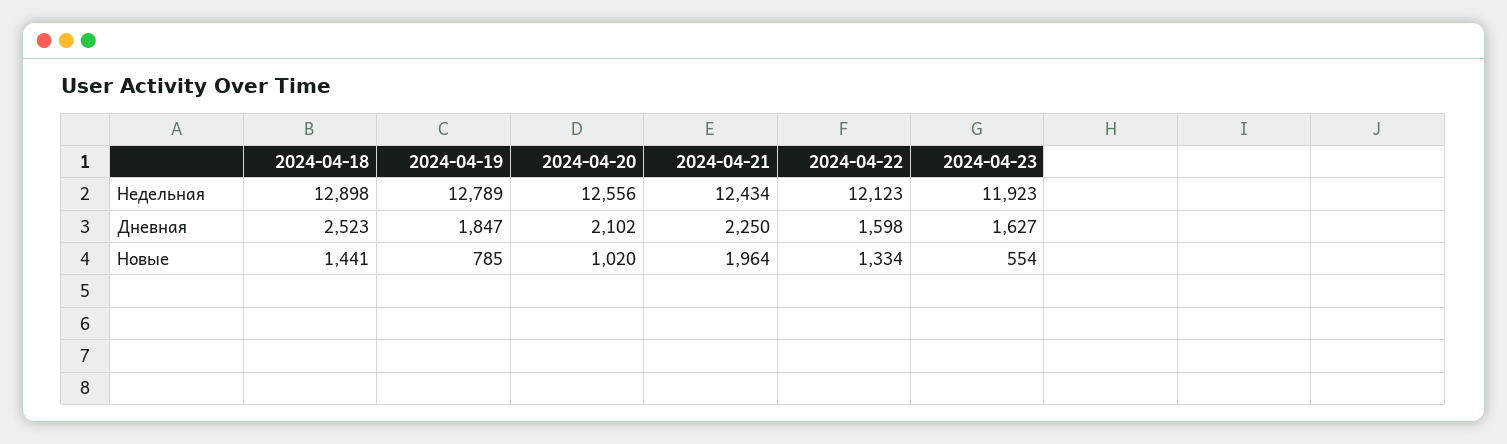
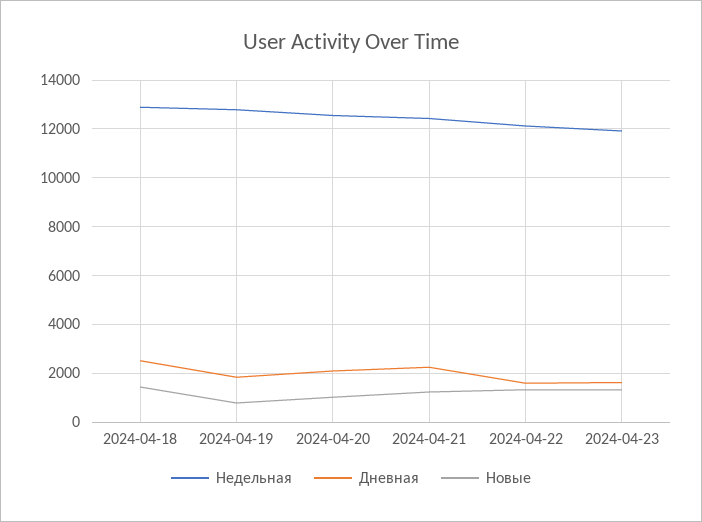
  {
    "Недельная": {
      "2024-04-18": 12898,
      "2024-04-19": 12789,
      "2024-04-20": 12556,
      "2024-04-21": 12434,
      "2024-04-22": 12123,
      "2024-04-23": 11923
    },
    "Дневная": {
      "2024-04-18": 2523,
      "2024-04-19": 1847,
      "2024-04-20": 2102,
      "2024-04-21": 2250,
      "2024-04-22": 1598,
      "2024-04-23": 1627
    },
    "Новые": {
      "2024-04-18": 1441,
      "2024-04-19": 785,
      "2024-04-20": 1020,
-     "2024-04-21": 1964,
+     "2024-04-21": 1250,
      "2024-04-22": 1334,
-     "2024-04-23": 554
+     "2024-04-23": 1250
    }
  }

